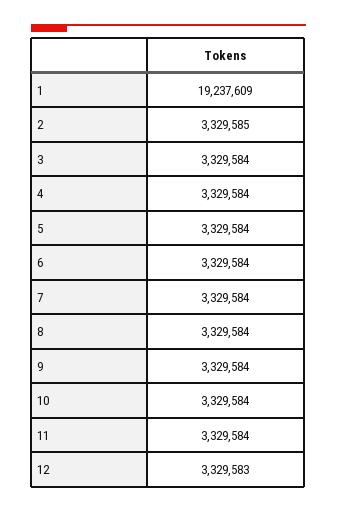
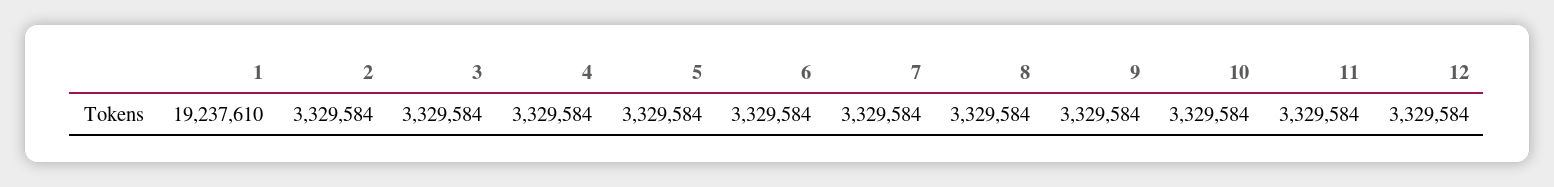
  {
-   "1": 19237609,
+   "1": 19237610,
-   "2": 3329585,
+   "2": 3329584,
    "3": 3329584,
    "4": 3329584,
    "5": 3329584,
    "6": 3329584,
    "7": 3329584,
    "8": 3329584,
    "9": 3329584,
    "10": 3329584,
    "11": 3329584,
-   "12": 3329583
+   "12": 3329584
  }

